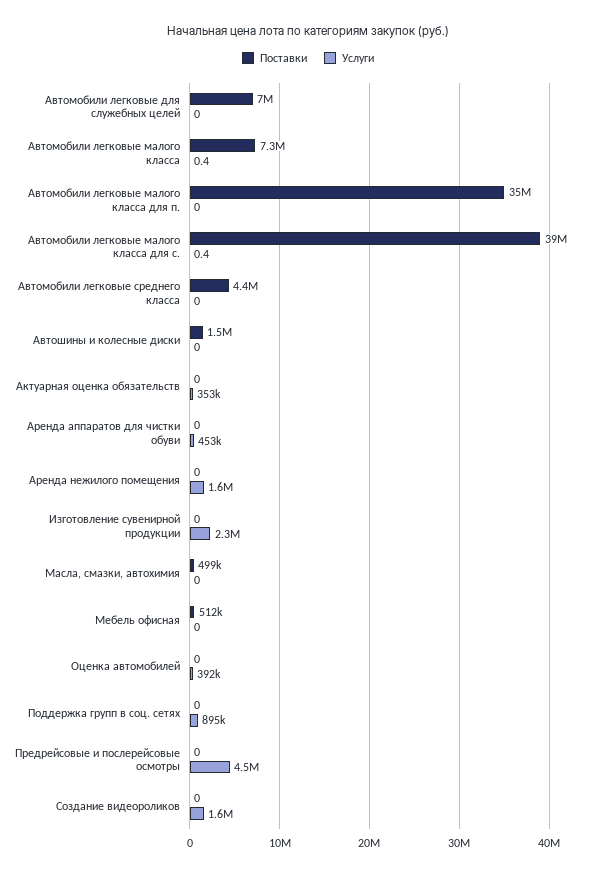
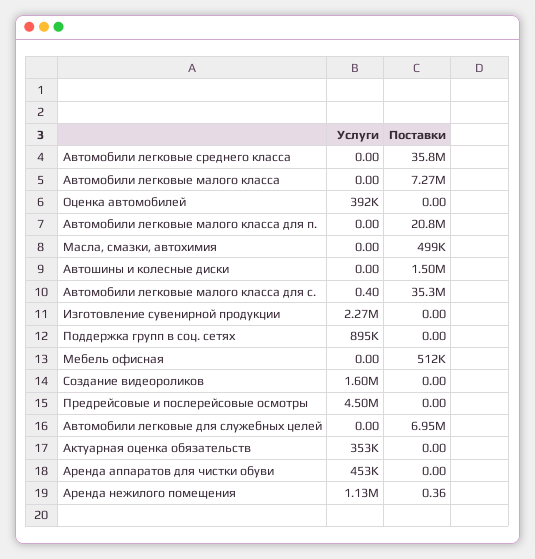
  {
    "Поставки": {
      "Автомобили легковые для служебных целей": 6950000,
      "Автомобили легковые малого класса": 7270000,
-     "Автомобили легковые малого класса для п.": 35000000,
+     "Автомобили легковые малого класса для п.": 20800000,
-     "Автомобили легковые малого класса для с.": 39000000,
+     "Автомобили легковые малого класса для с.": 35300000,
-     "Автомобили легковые среднего класса": 4400000,
+     "Автомобили легковые среднего класса": 35800000,
      "Автошины и колесные диски": 1500000,
      "Актуарная оценка обязательств": 0,
      "Аренда аппаратов для чистки обуви": 0,
-     "Аренда нежилого помещения": 0,
+     "Аренда нежилого помещения": 0.36,
      "Изготовление сувенирной продукции": 0,
      "Масла, смазки, автохимия": 499000,
      "Мебель офисная": 512000,
      "Оценка автомобилей": 0,
      "Поддержка групп в соц. сетях": 0,
      "Предрейсовые и послерейсовые осмотры": 0,
      "Создание видеороликов": 0
    },
    "Услуги": {
      "Автомобили легковые для служебных целей": 0,
-     "Автомобили легковые малого класса": 0.4,
+     "Автомобили легковые малого класса": 0,
      "Автомобили легковые малого класса для п.": 0,
      "Автомобили легковые малого класса для с.": 0.4,
      "Автомобили легковые среднего класса": 0,
      "Автошины и колесные диски": 0,
      "Актуарная оценка обязательств": 353000,
      "Аренда аппаратов для чистки обуви": 453000,
-     "Аренда нежилого помещения": 1600000,
+     "Аренда нежилого помещения": 1130000,
      "Изготовление сувенирной продукции": 2270000,
      "Масла, смазки, автохимия": 0,
      "Мебель офисная": 0,
      "Оценка автомобилей": 392000,
      "Поддержка групп в соц. сетях": 895000,
      "Предрейсовые и послерейсовые осмотры": 4500000,
      "Создание видеороликов": 1600000
    }
  }

